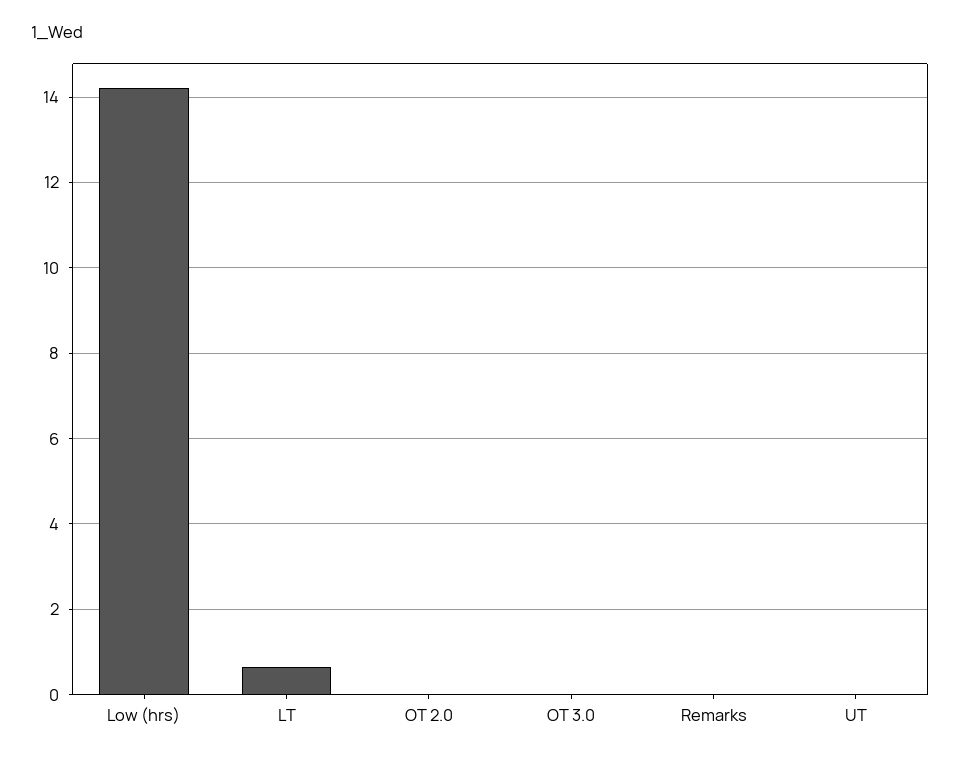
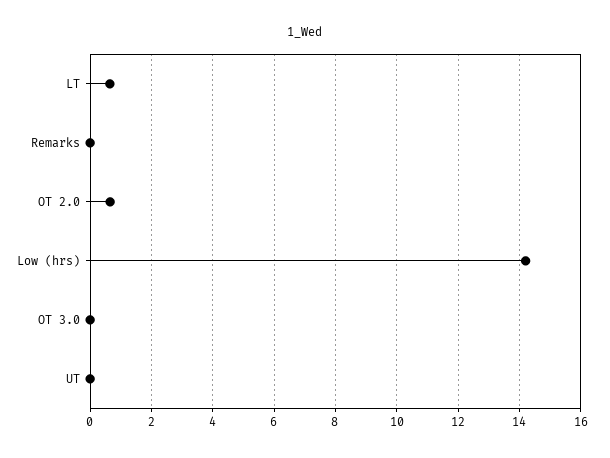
  {
    "Low (hrs)": 14.2,
    "LT": 0.6,
-   "OT 2.0": 0,
+   "OT 2.0": 0.6,
    "OT 3.0": 0,
    "Remarks": 0,
    "UT": 0
  }

